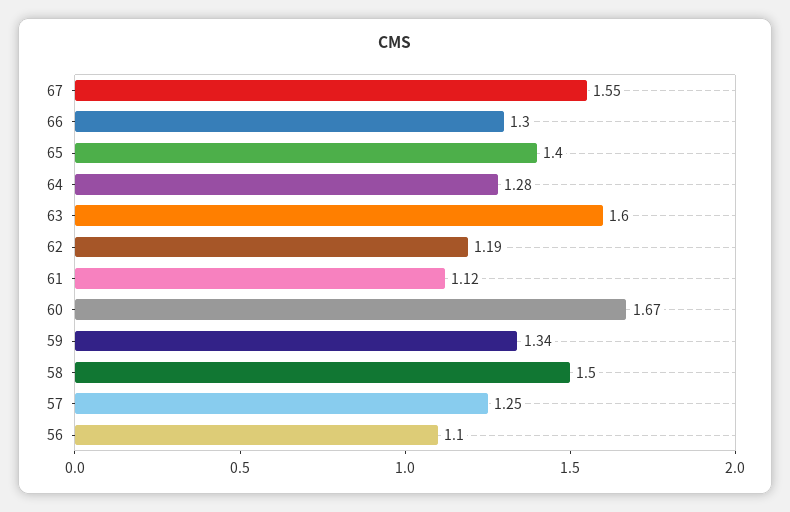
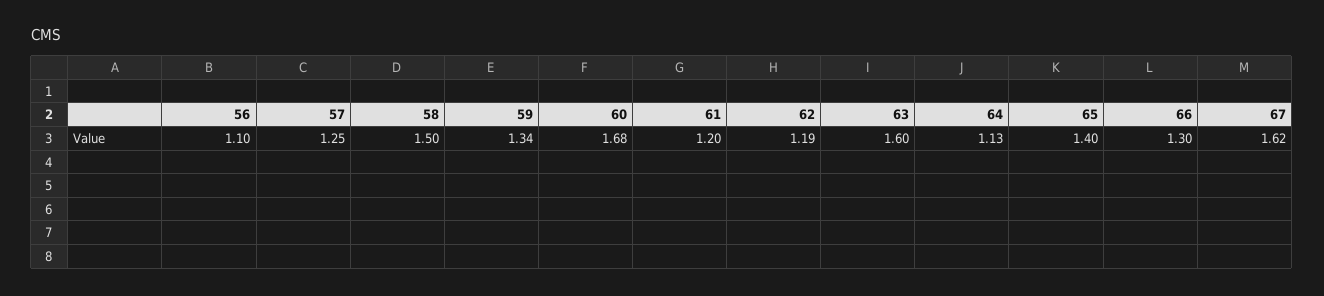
  {
-   "67": 1.55,
+   "67": 1.62,
    "66": 1.3,
    "65": 1.4,
-   "64": 1.28,
+   "64": 1.13,
    "63": 1.6,
    "62": 1.19,
-   "61": 1.12,
+   "61": 1.2,
-   "60": 1.67,
+   "60": 1.68,
    "59": 1.34,
    "58": 1.5,
    "57": 1.25,
    "56": 1.1
  }

